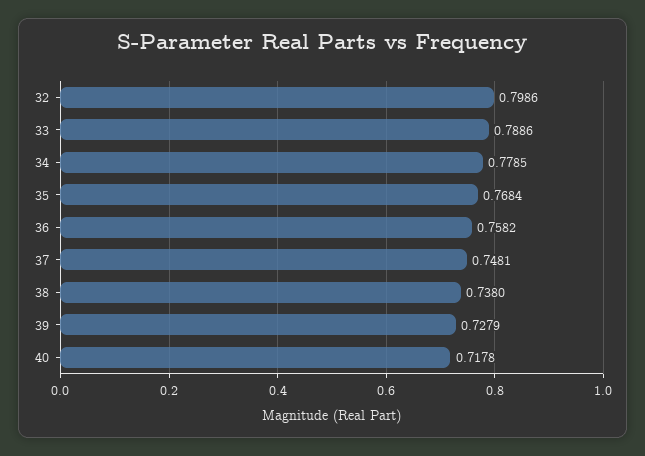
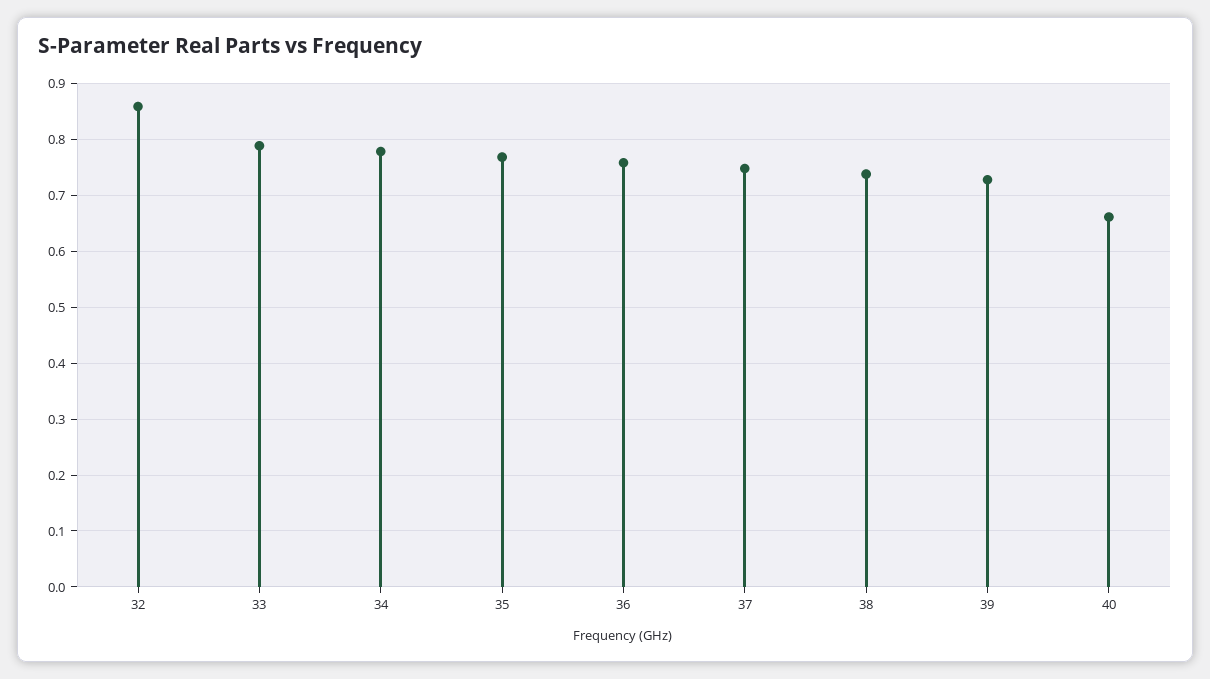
  {
-   "32": 0.7986,
+   "32": 0.86,
    "33": 0.7886,
    "34": 0.7785,
    "35": 0.7684,
    "36": 0.7582,
    "37": 0.7481,
    "38": 0.738,
    "39": 0.7279,
-   "40": 0.7178
+   "40": 0.66
  }

